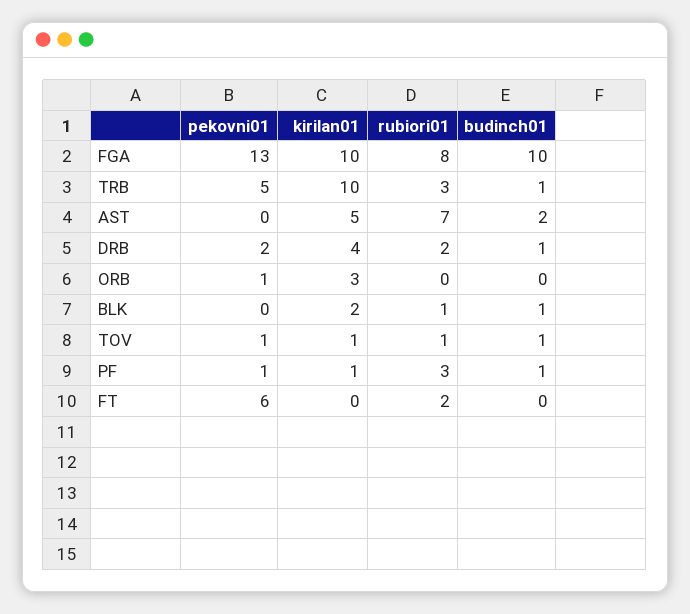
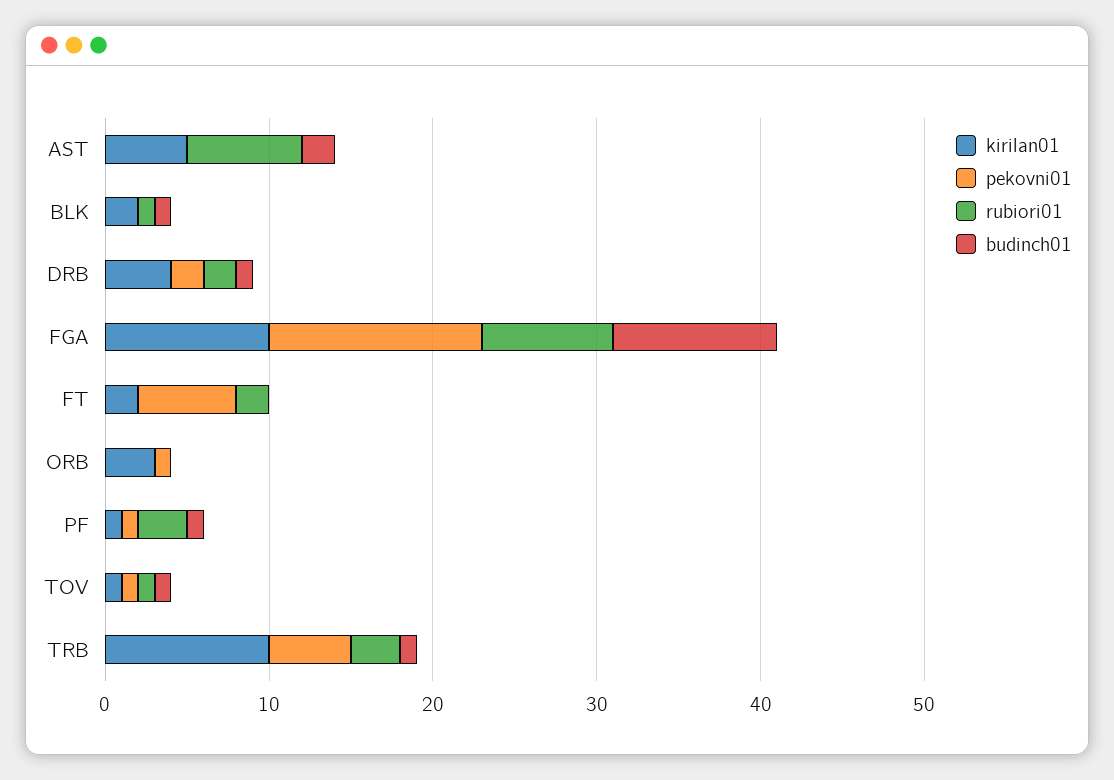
  {
    "pekovni01": {
      "FGA": 13,
      "TRB": 5,
      "AST": 0,
      "DRB": 2,
      "ORB": 1,
      "BLK": 0,
      "TOV": 1,
      "PF": 1,
      "FT": 6
    },
    "kirilan01": {
      "FGA": 10,
      "TRB": 10,
      "AST": 5,
      "DRB": 4,
      "ORB": 3,
      "BLK": 2,
      "TOV": 1,
      "PF": 1,
-     "FT": 0
+     "FT": 2
    },
    "rubiori01": {
      "FGA": 8,
      "TRB": 3,
      "AST": 7,
      "DRB": 2,
      "ORB": 0,
      "BLK": 1,
      "TOV": 1,
      "PF": 3,
      "FT": 2
    },
    "budinch01": {
      "FGA": 10,
      "TRB": 1,
      "AST": 2,
      "DRB": 1,
      "ORB": 0,
      "BLK": 1,
      "TOV": 1,
      "PF": 1,
      "FT": 0
    }
  }

